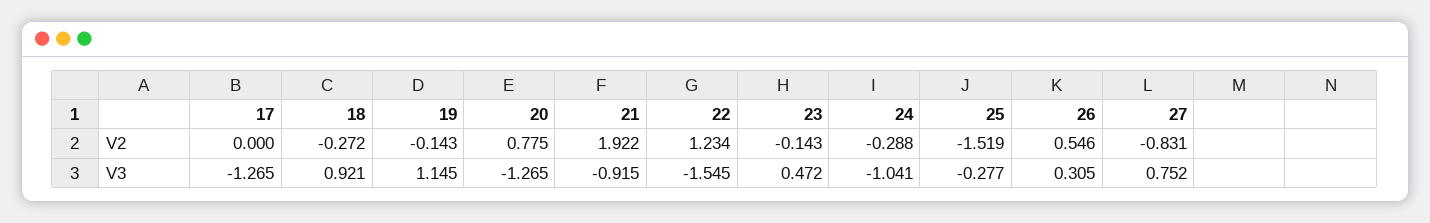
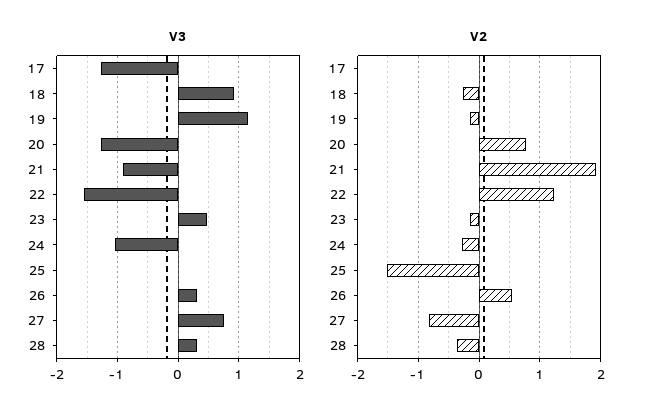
  {
    "V2": {
      "17": 0,
      "18": -0.272,
      "19": -0.143,
      "20": 0.775,
      "21": 1.922,
      "22": 1.234,
      "23": -0.143,
      "24": -0.288,
      "25": -1.519,
      "26": 0.546,
-     "27": -0.831
+     "27": -0.831,
+     "28": -0.4
    },
    "V3": {
      "17": -1.265,
      "18": 0.921,
      "19": 1.145,
      "20": -1.265,
      "21": -0.915,
      "22": -1.545,
      "23": 0.472,
      "24": -1.041,
-     "25": -0.277,
+     "25": 0,
      "26": 0.305,
-     "27": 0.752
+     "27": 0.752,
+     "28": 0.3
    }
  }

